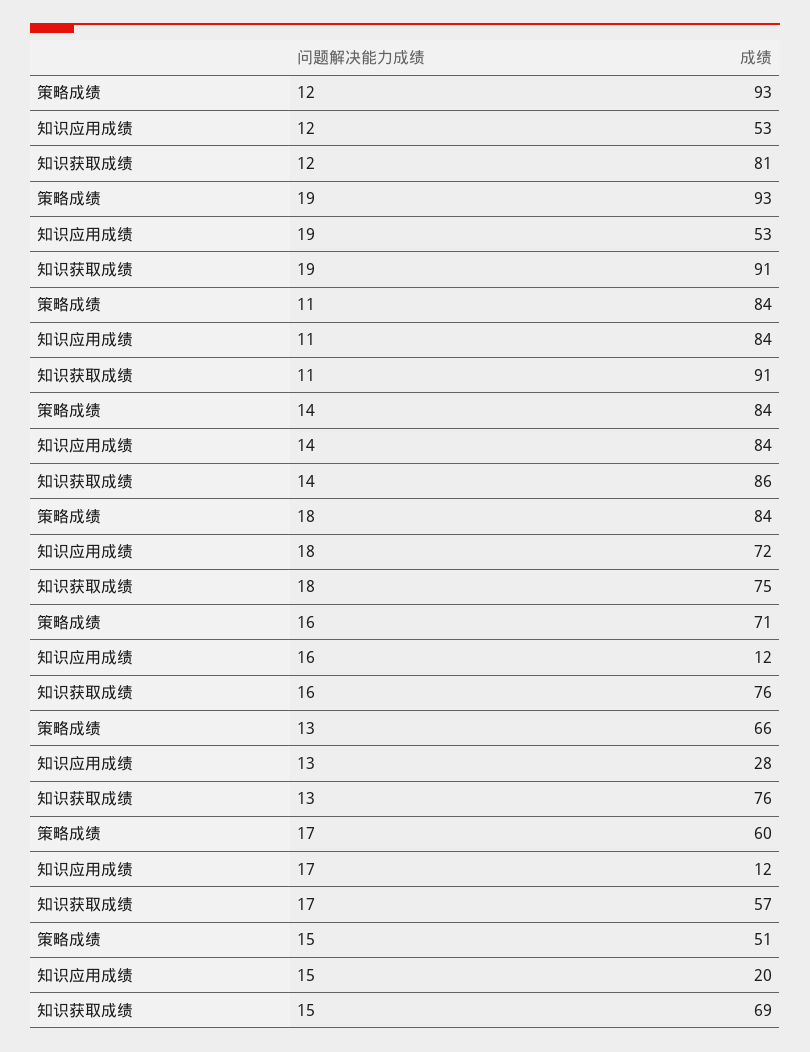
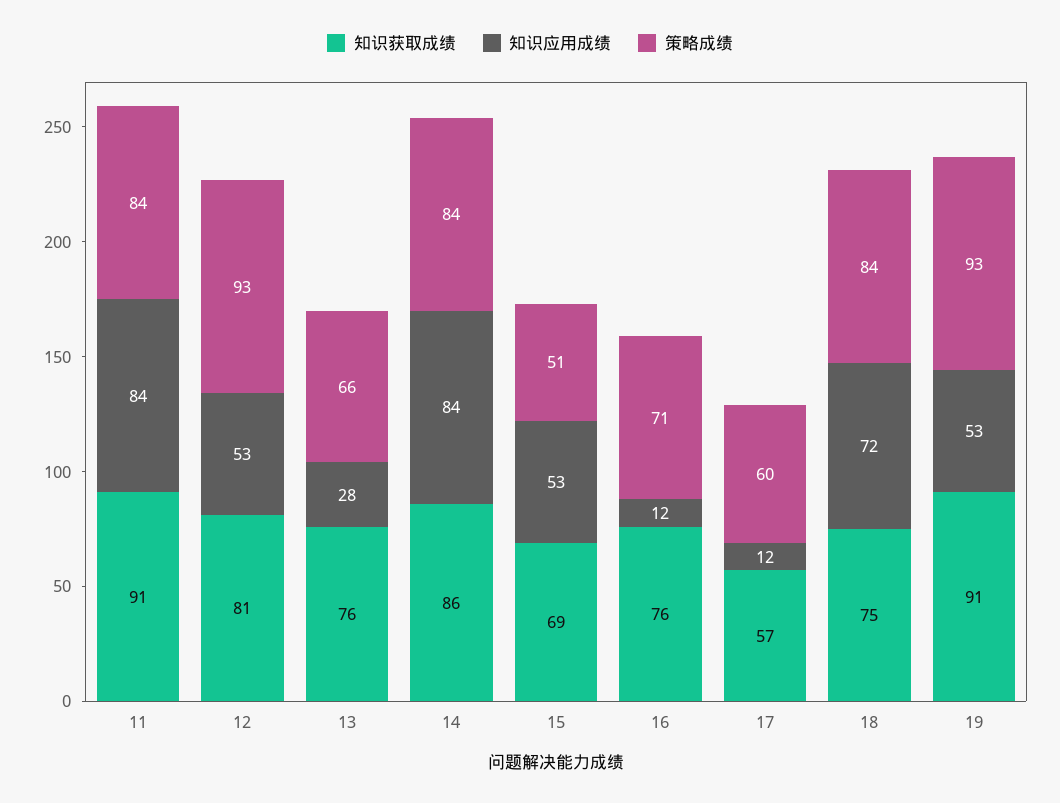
  {
    "策略成绩": {
      "12": 93,
      "19": 93,
      "11": 84,
      "14": 84,
      "18": 84,
      "16": 71,
      "13": 66,
      "17": 60,
      "15": 51
    },
    "知识应用成绩": {
      "12": 53,
      "19": 53,
      "11": 84,
      "14": 84,
      "18": 72,
      "16": 12,
      "13": 28,
      "17": 12,
-     "15": 20
+     "15": 53
    },
    "知识获取成绩": {
      "12": 81,
      "19": 91,
      "11": 91,
      "14": 86,
      "18": 75,
      "16": 76,
      "13": 76,
      "17": 57,
      "15": 69
    }
  }

